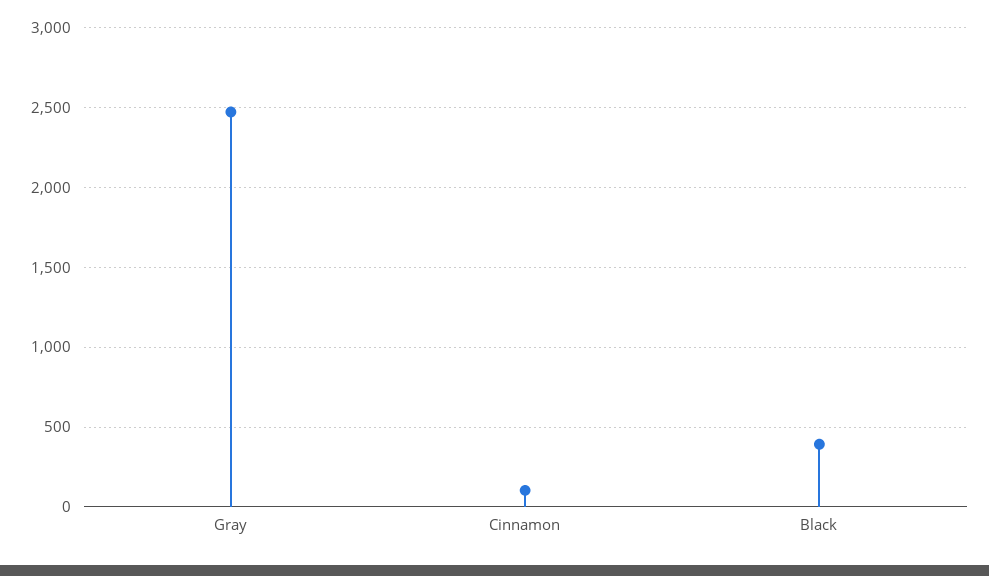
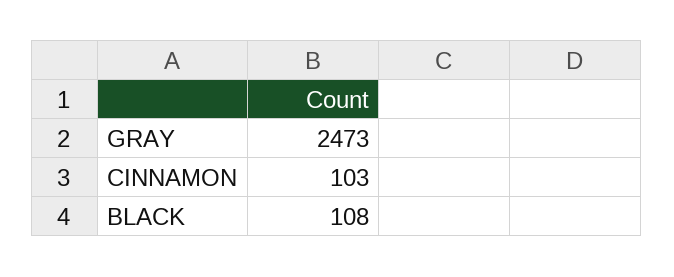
  {
    "Gray": 2473,
    "Cinnamon": 103,
-   "Black": 400
+   "Black": 108
  }

